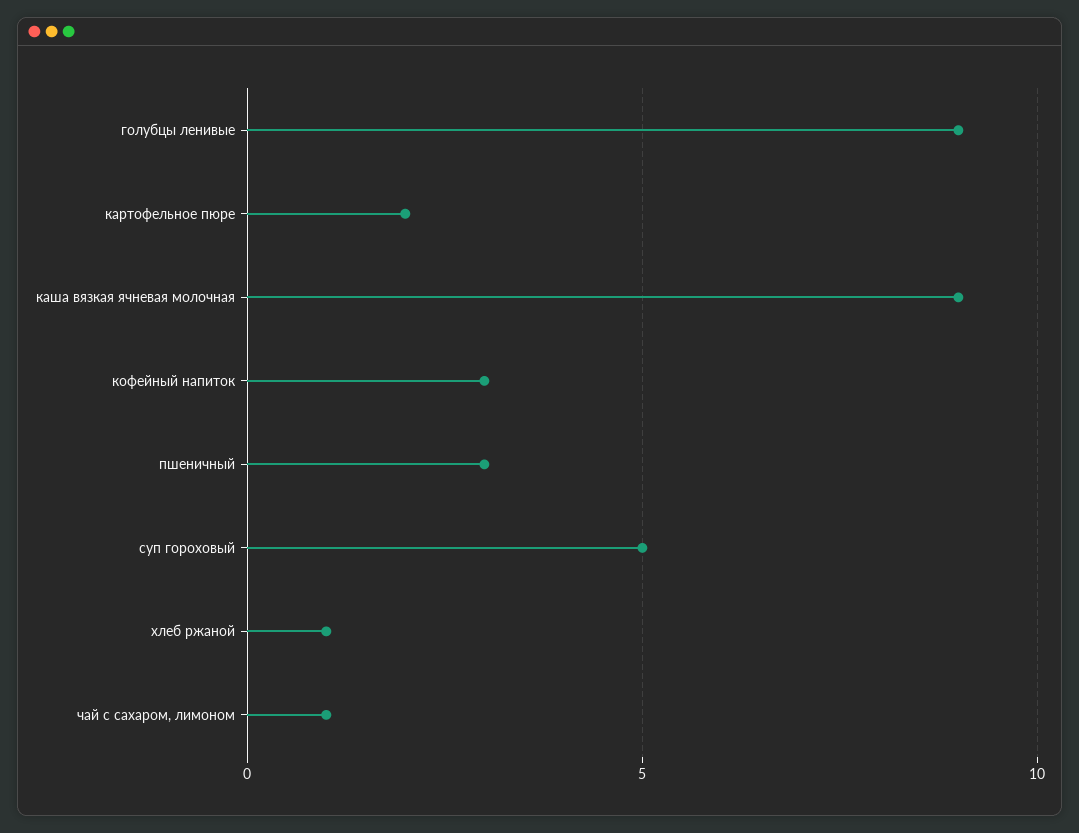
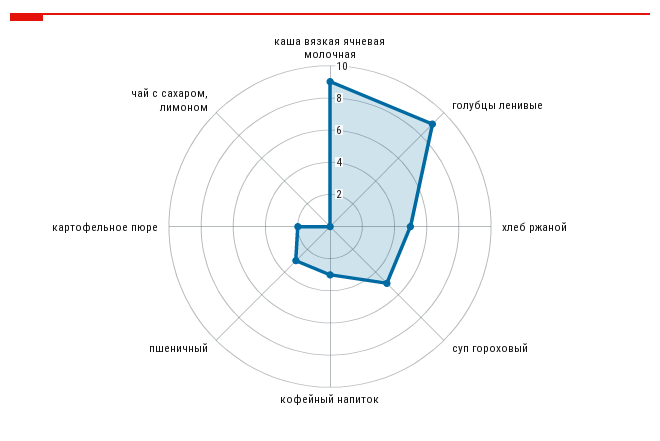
  {
    "голубцы ленивые": 9,
    "картофельное пюре": 2,
    "каша вязкая ячневая молочная": 9,
    "кофейный напиток": 3,
    "пшеничный": 3,
    "суп гороховый": 5,
-   "хлеб ржаной": 1,
+   "хлеб ржаной": 5,
-   "чай с сахаром, лимоном": 1
+   "чай с сахаром, лимоном": 0
  }

